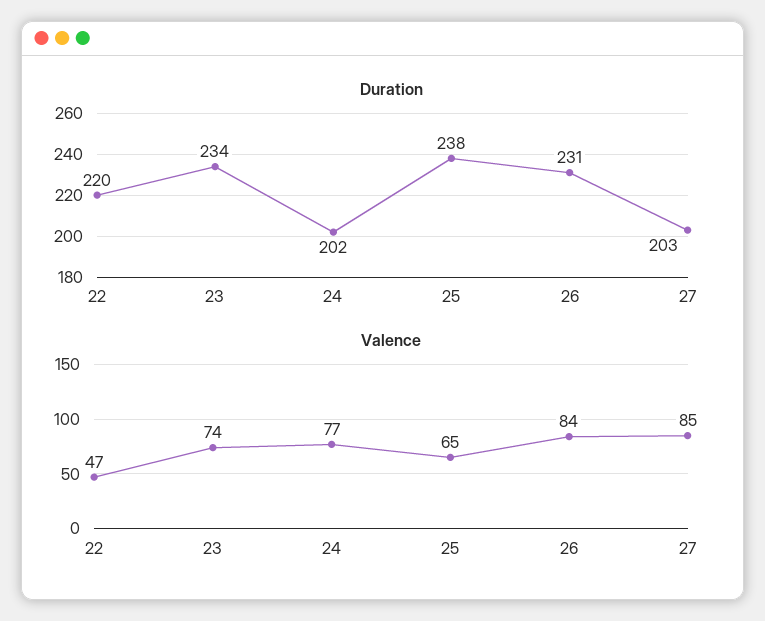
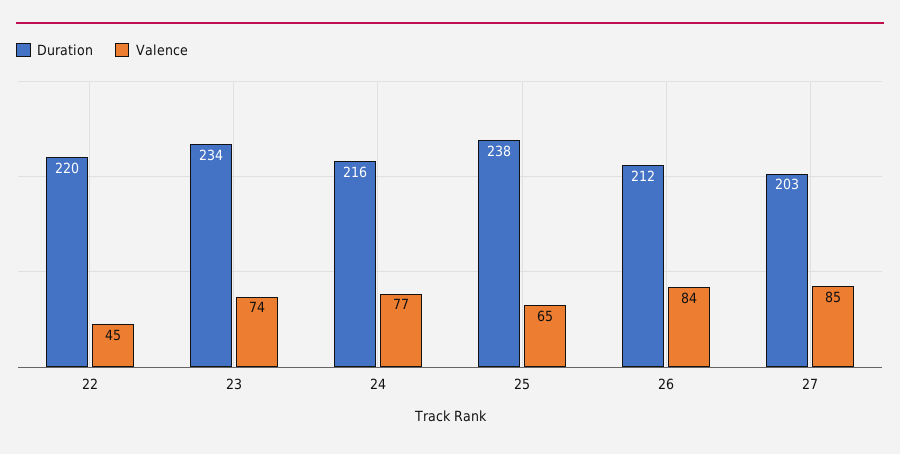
  {
    "Duration": {
      "22": 220,
      "23": 234,
-     "24": 202,
+     "24": 216,
      "25": 238,
-     "26": 231,
+     "26": 212,
      "27": 203
    },
    "Valence": {
-     "22": 47,
+     "22": 45,
      "23": 74,
      "24": 77,
      "25": 65,
      "26": 84,
      "27": 85
    }
  }

